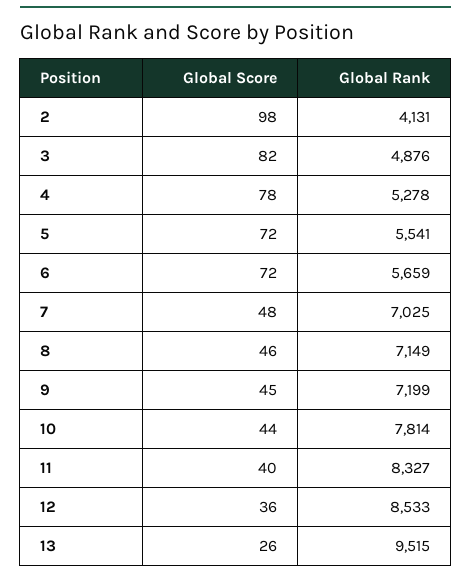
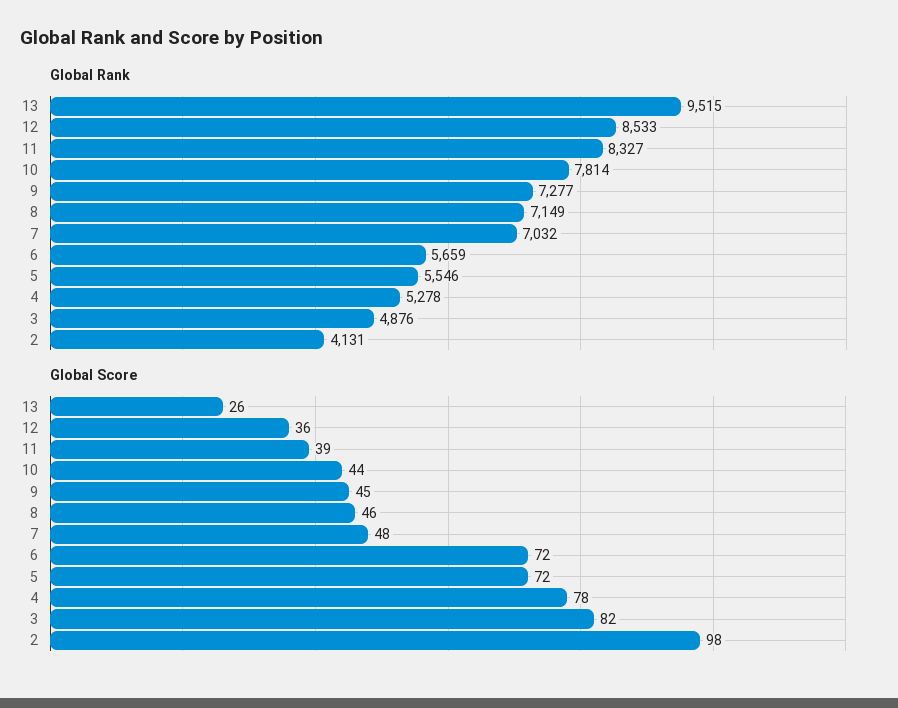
  {
    "Global Score": {
      "2": 98,
      "3": 82,
      "4": 78,
      "5": 72,
      "6": 72,
      "7": 48,
      "8": 46,
      "9": 45,
      "10": 44,
-     "11": 40,
+     "11": 39,
      "12": 36,
      "13": 26
    },
    "Global Rank": {
      "2": 4131,
      "3": 4876,
      "4": 5278,
-     "5": 5541,
+     "5": 5546,
      "6": 5659,
-     "7": 7025,
+     "7": 7032,
      "8": 7149,
-     "9": 7199,
+     "9": 7277,
      "10": 7814,
      "11": 8327,
      "12": 8533,
      "13": 9515
    }
  }

